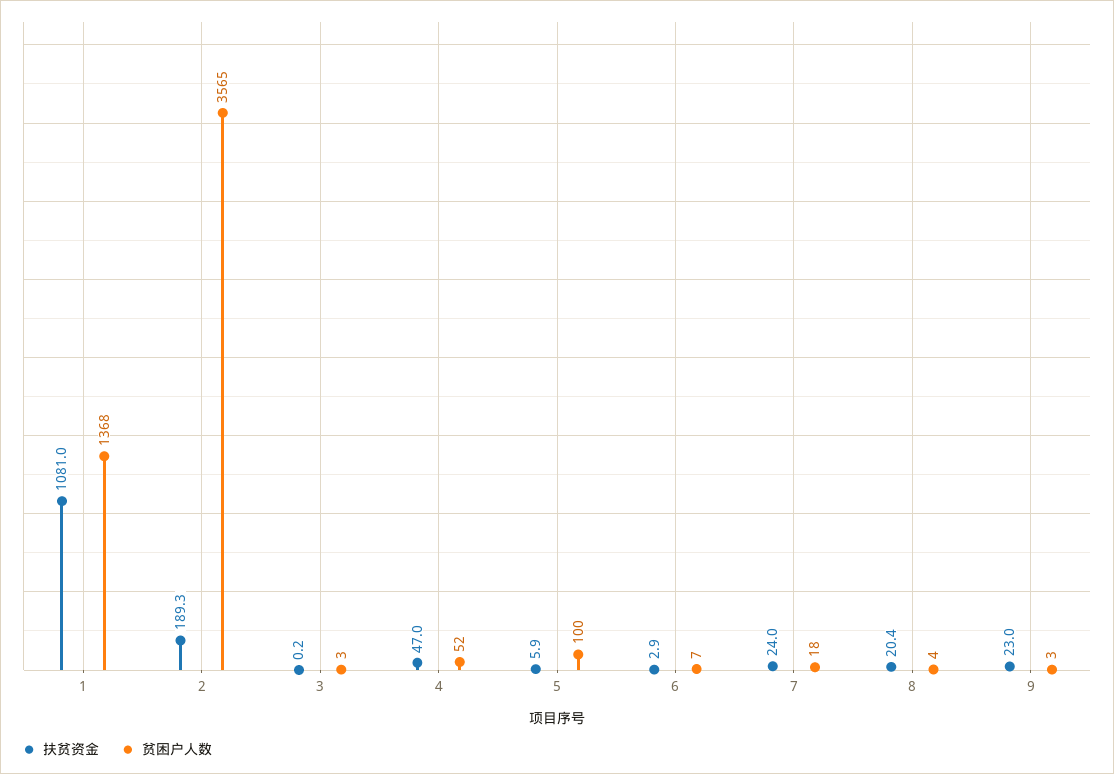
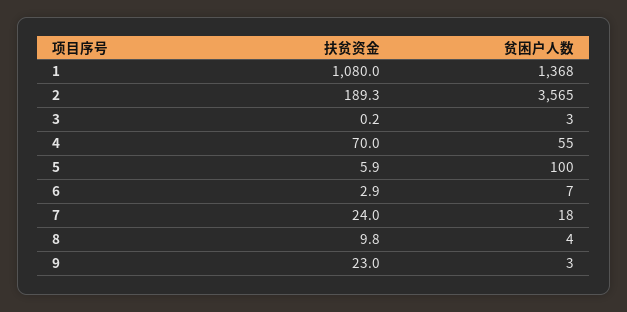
  {
    "扶贫资金": {
-     "1": 1081,
+     "1": 1080,
      "2": 189.3,
      "3": 0.2,
-     "4": 47,
+     "4": 70,
      "5": 5.9,
      "6": 2.9,
      "7": 24,
-     "8": 20.4,
+     "8": 9.8,
      "9": 23
    },
    "贫困户人数": {
      "1": 1368,
      "2": 3565,
      "3": 3,
-     "4": 52,
+     "4": 55,
      "5": 100,
      "6": 7,
      "7": 18,
      "8": 4,
      "9": 3
    }
  }

